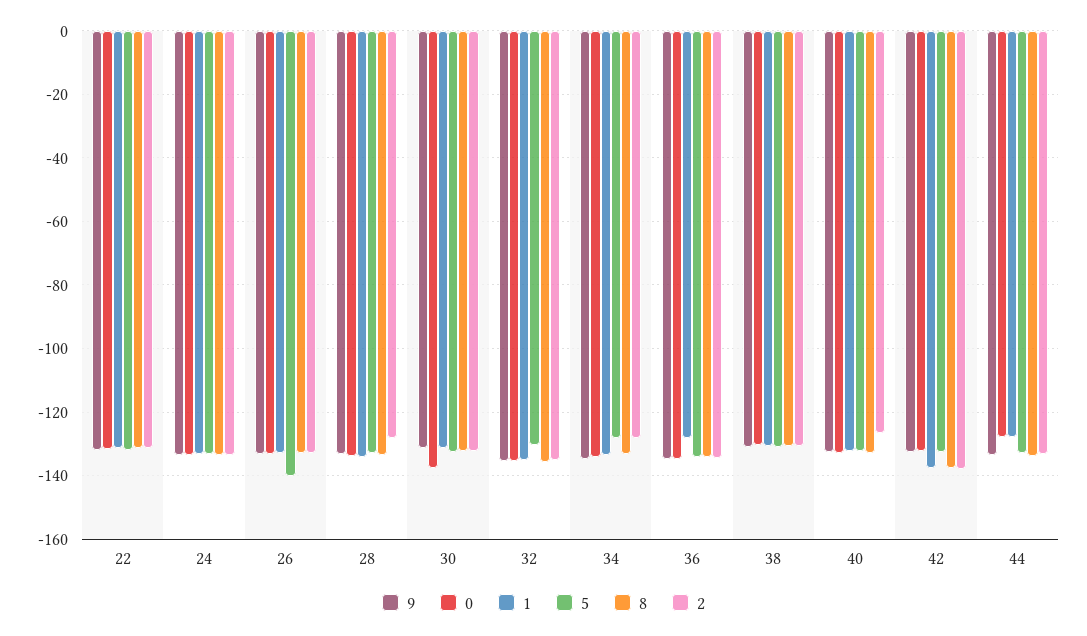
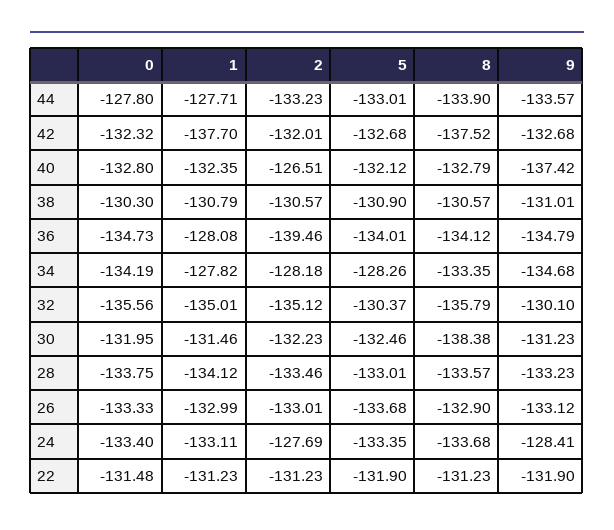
  {
    "9": {
      "22": -131.9,
-     "24": -134,
+     "24": -128.41,
      "26": -133.12,
      "28": -133.23,
      "30": -131.23,
-     "32": -136,
+     "32": -130.1,
      "34": -134.68,
      "36": -134.79,
      "38": -131.01,
-     "40": -132,
+     "40": -137.42,
      "42": -132.68,
      "44": -133.57
    },
    "0": {
      "22": -131.48,
      "24": -133.4,
      "26": -133.33,
      "28": -133.75,
-     "30": -138,
+     "30": -131.95,
      "32": -135.56,
      "34": -134.19,
      "36": -134.73,
      "38": -130.3,
      "40": -132.8,
      "42": -132.32,
      "44": -127.8
    },
    "1": {
      "22": -131.23,
      "24": -133.11,
      "26": -132.99,
      "28": -134.12,
      "30": -131.46,
      "32": -135.01,
-     "34": -134,
+     "34": -127.82,
      "36": -128.08,
      "38": -130.79,
      "40": -132.35,
      "42": -137.7,
      "44": -127.71
    },
    "5": {
      "22": -131.9,
      "24": -133.35,
-     "26": -140,
+     "26": -133.68,
      "28": -133.01,
      "30": -132.46,
      "32": -130.37,
      "34": -128.26,
      "36": -134.01,
      "38": -130.9,
      "40": -132.12,
      "42": -132.68,
      "44": -133.01
    },
    "8": {
      "22": -131.23,
      "24": -133.68,
      "26": -132.9,
      "28": -133.57,
-     "30": -132,
+     "30": -138.38,
      "32": -135.79,
      "34": -133.35,
      "36": -134.12,
      "38": -130.57,
      "40": -132.79,
      "42": -137.52,
      "44": -133.9
    },
    "2": {
      "22": -131.23,
-     "24": -134,
+     "24": -127.69,
      "26": -133.01,
-     "28": -128,
+     "28": -133.46,
      "30": -132.23,
      "32": -135.12,
      "34": -128.18,
-     "36": -134,
+     "36": -139.46,
      "38": -130.57,
      "40": -126.51,
-     "42": -138,
+     "42": -132.01,
      "44": -133.23
    }
  }

